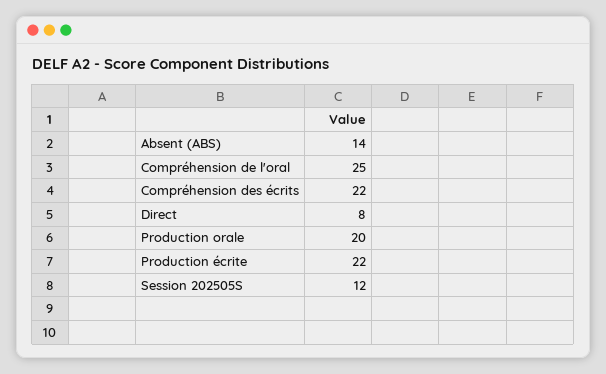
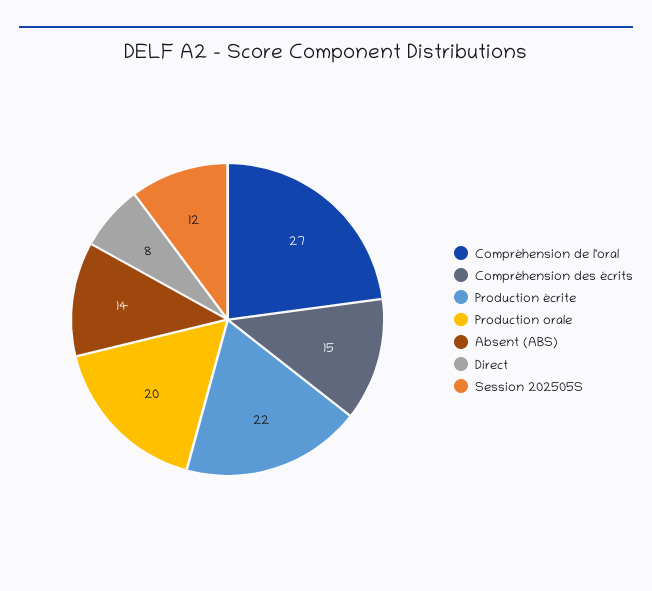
  {
    "Absent (ABS)": 14,
-   "Compréhension de l'oral": 25,
+   "Compréhension de l'oral": 27,
-   "Compréhension des écrits": 22,
+   "Compréhension des écrits": 15,
    "Direct": 8,
    "Production orale": 20,
    "Production écrite": 22,
    "Session 202505S": 12
  }

